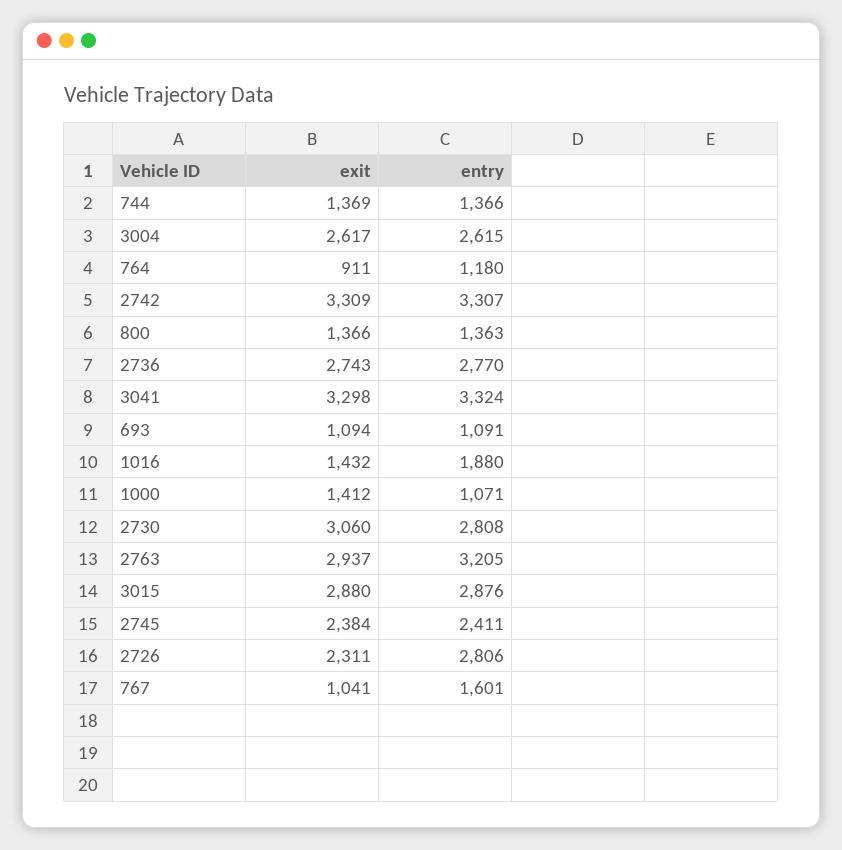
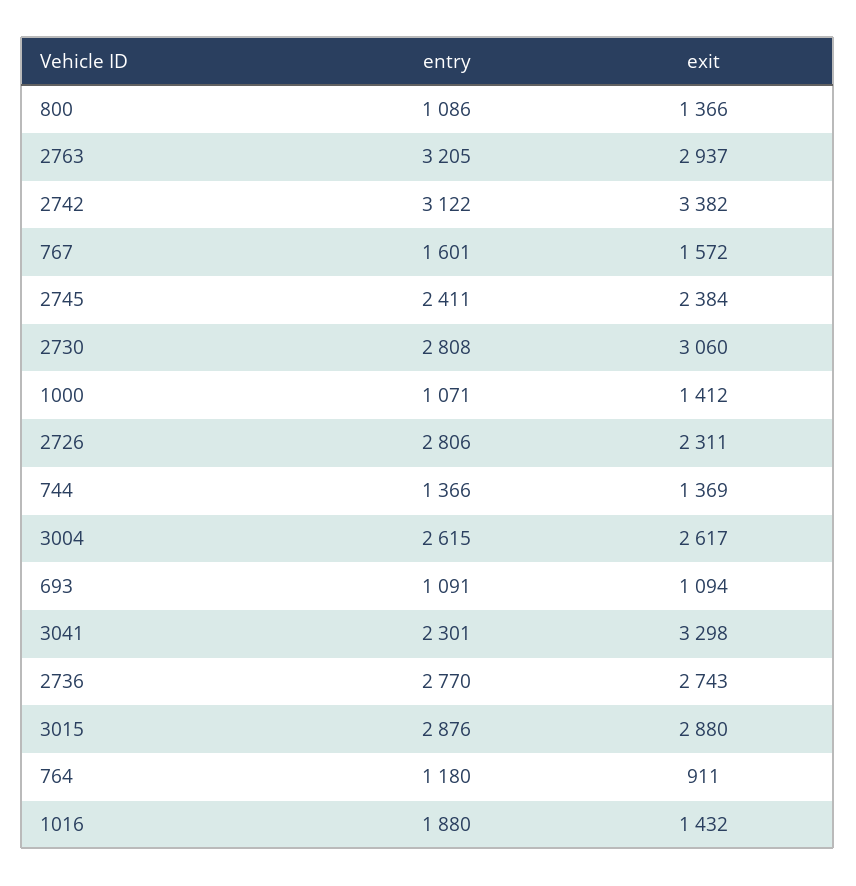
  {
    "exit": {
      "744": 1369,
      "3004": 2617,
      "764": 911,
-     "2742": 3309,
+     "2742": 3382,
      "800": 1366,
      "2736": 2743,
      "3041": 3298,
      "693": 1094,
      "1016": 1432,
      "1000": 1412,
      "2730": 3060,
      "2763": 2937,
      "3015": 2880,
      "2745": 2384,
      "2726": 2311,
-     "767": 1041
+     "767": 1572
    },
    "entry": {
      "744": 1366,
      "3004": 2615,
      "764": 1180,
-     "2742": 3307,
+     "2742": 3122,
-     "800": 1363,
+     "800": 1086,
      "2736": 2770,
-     "3041": 3324,
+     "3041": 2301,
      "693": 1091,
      "1016": 1880,
      "1000": 1071,
      "2730": 2808,
      "2763": 3205,
      "3015": 2876,
      "2745": 2411,
      "2726": 2806,
      "767": 1601
    }
  }

